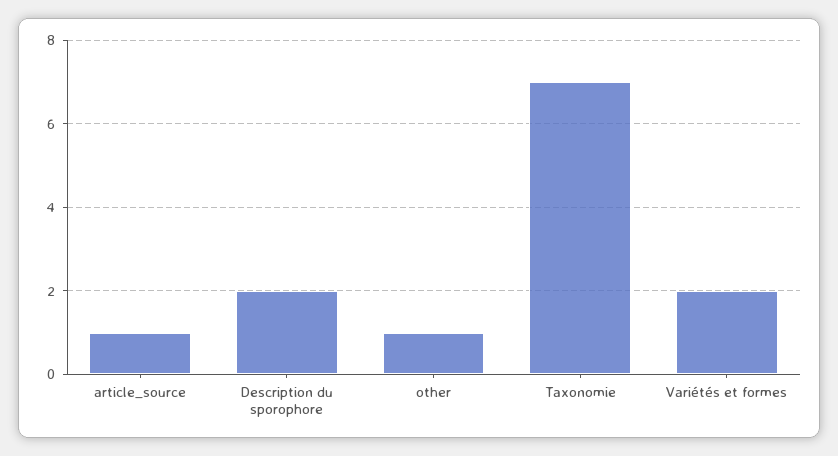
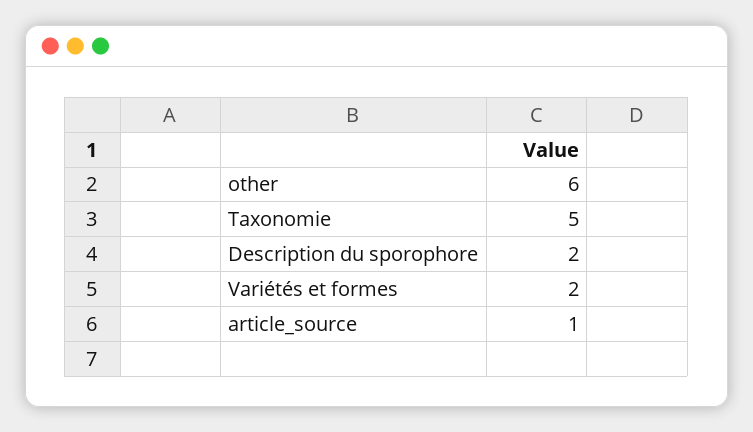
  {
    "article_source": 1,
    "Description du sporophore": 2,
-   "other": 1,
+   "other": 6,
-   "Taxonomie": 7,
+   "Taxonomie": 5,
    "Variétés et formes": 2
  }

